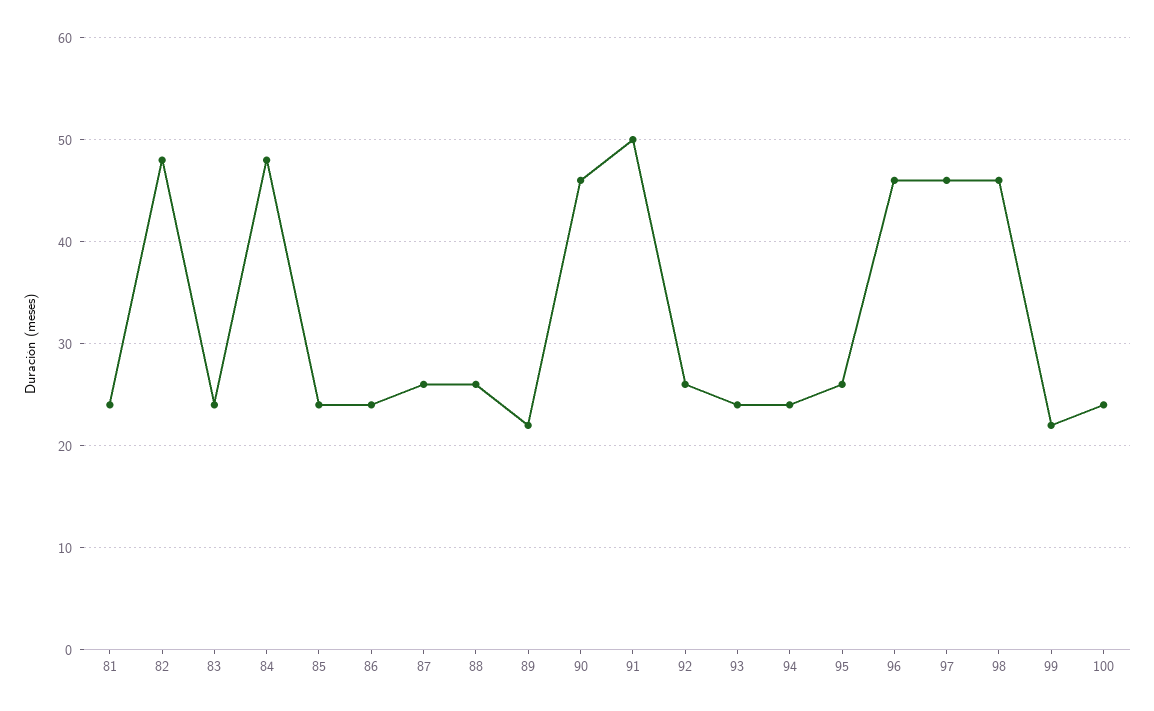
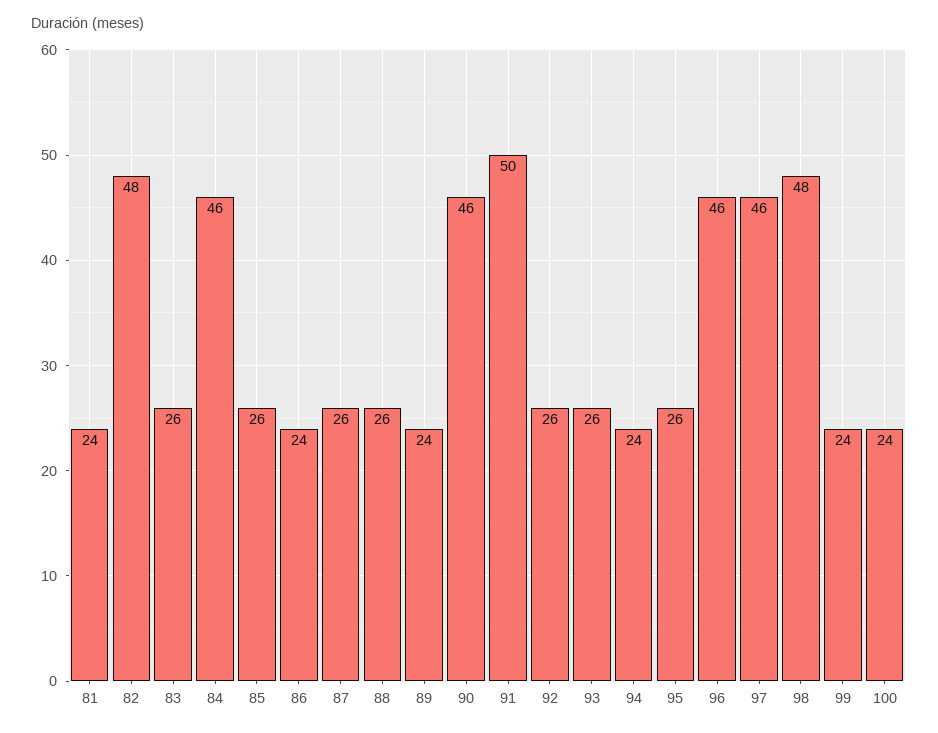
  {
    "81": 24,
    "82": 48,
-   "83": 24,
+   "83": 26,
-   "84": 48,
+   "84": 46,
-   "85": 24,
+   "85": 26,
    "86": 24,
    "87": 26,
    "88": 26,
-   "89": 22,
+   "89": 24,
    "90": 46,
    "91": 50,
    "92": 26,
-   "93": 24,
+   "93": 26,
    "94": 24,
    "95": 26,
    "96": 46,
    "97": 46,
-   "98": 46,
+   "98": 48,
-   "99": 22,
+   "99": 24,
    "100": 24
  }

